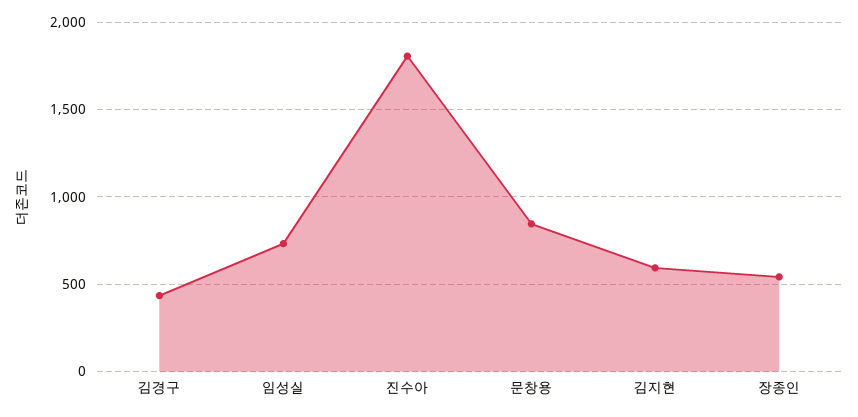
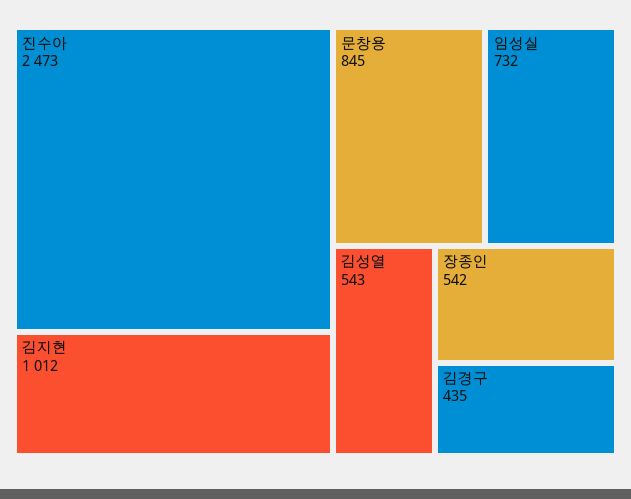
  {
    "김경구": 435,
    "임성실": 732,
-   "진수아": 1800,
+   "진수아": 2473,
    "문창용": 845,
-   "김지현": 600,
+   "김지현": 1012,
-   "장종인": 542
+   "장종인": 542,
+   "김성열": 543
  }

